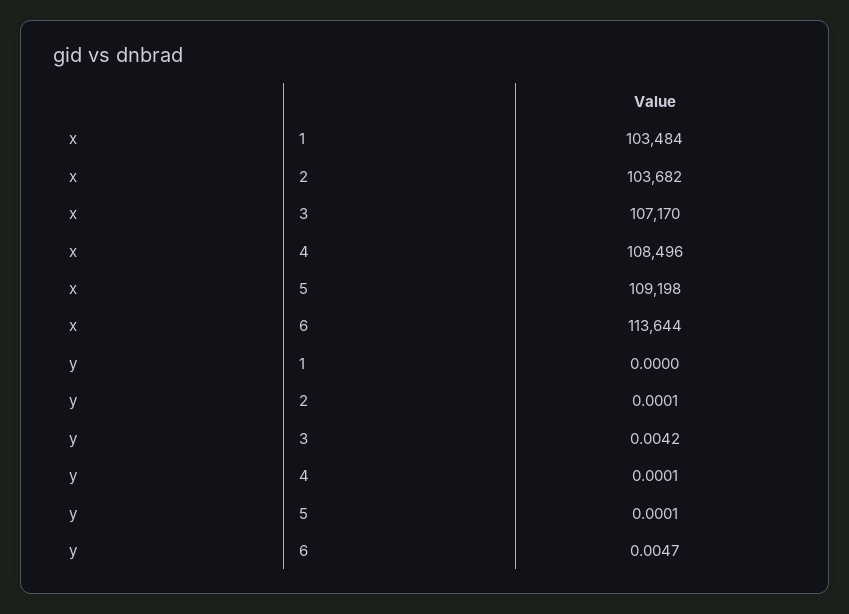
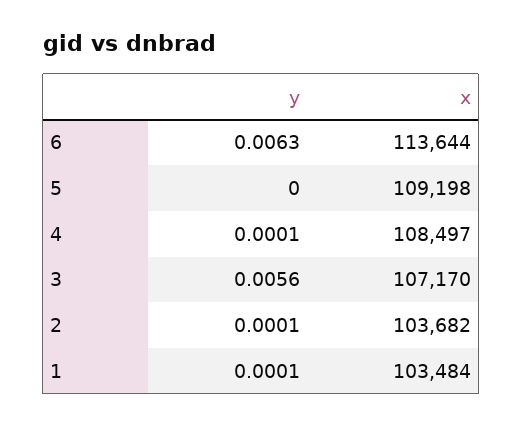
  {
    "x": {
      "1": 103484,
      "2": 103682,
      "3": 107170,
-     "4": 108496,
+     "4": 108497,
      "5": 109198,
      "6": 113644
    },
    "y": {
-     "1": 0,
+     "1": 0.0001,
      "2": 0.0001,
-     "3": 0.0042,
+     "3": 0.0056,
      "4": 0.0001,
-     "5": 0.0001,
+     "5": 0,
-     "6": 0.0047
+     "6": 0.0063
    }
  }

